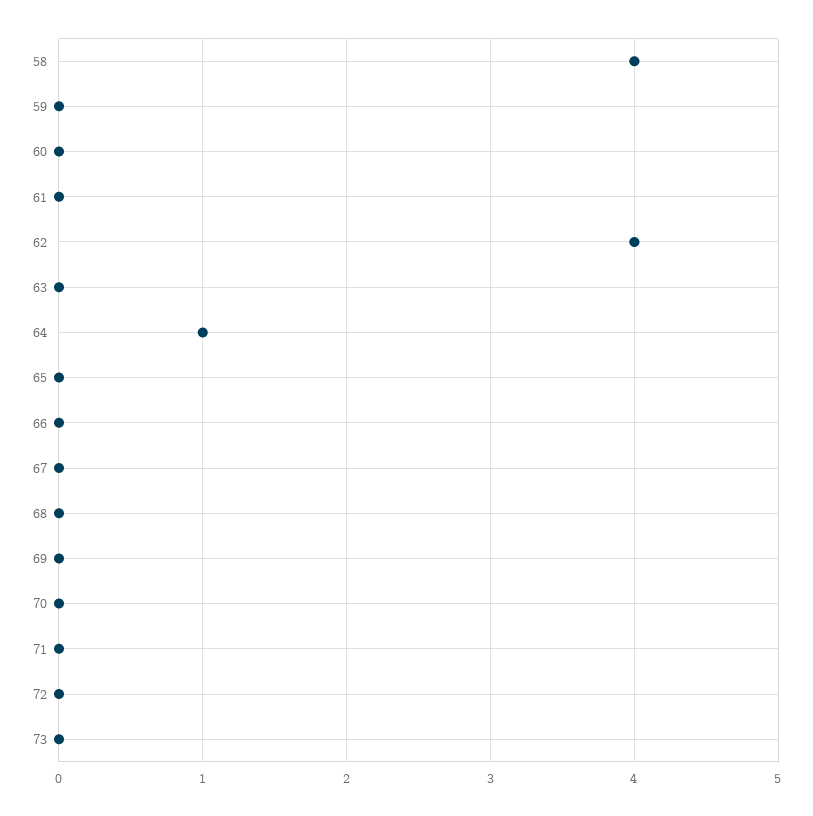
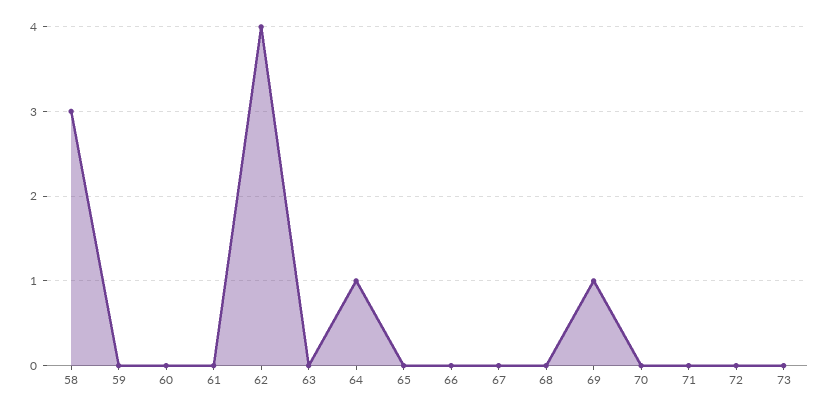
  {
-   "58": 4,
+   "58": 3,
    "59": 0,
    "60": 0,
    "61": 0,
    "62": 4,
    "63": 0,
    "64": 1,
    "65": 0,
    "66": 0,
    "67": 0,
    "68": 0,
-   "69": 0,
+   "69": 1,
    "70": 0,
    "71": 0,
    "72": 0,
    "73": 0
  }

